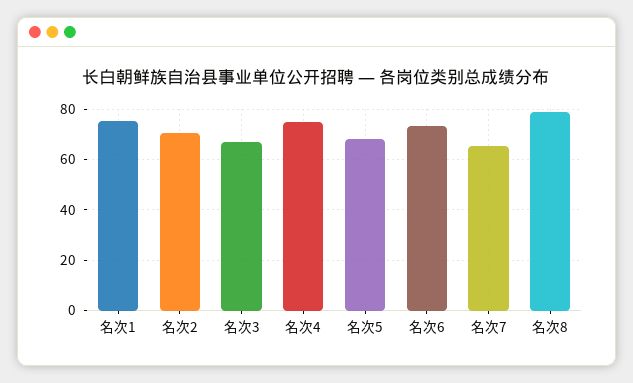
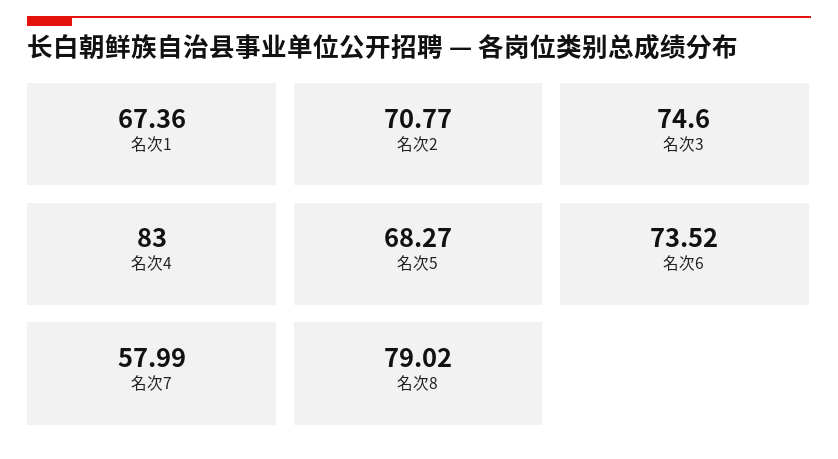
  {
-   "名次1": 75,
+   "名次1": 67.36,
    "名次2": 70.77,
-   "名次3": 67.5,
+   "名次3": 74.6,
-   "名次4": 75,
+   "名次4": 83,
    "名次5": 68.27,
    "名次6": 73.52,
-   "名次7": 65,
+   "名次7": 57.99,
    "名次8": 79.02
  }

